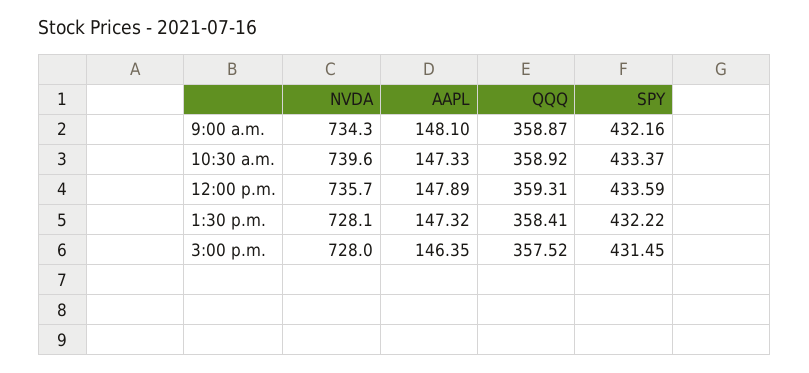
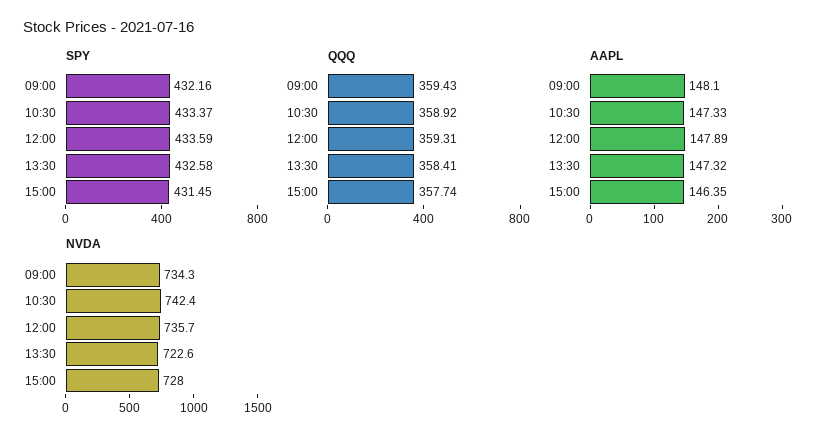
  {
    "NVDA": {
      "9:00 a.m.": 734.3,
-     "10:30 a.m.": 739.6,
+     "10:30 a.m.": 742.4,
      "12:00 p.m.": 735.7,
-     "1:30 p.m.": 728.1,
+     "1:30 p.m.": 722.6,
      "3:00 p.m.": 728
    },
    "AAPL": {
      "9:00 a.m.": 148.1,
      "10:30 a.m.": 147.33,
      "12:00 p.m.": 147.89,
      "1:30 p.m.": 147.32,
      "3:00 p.m.": 146.35
    },
    "QQQ": {
-     "9:00 a.m.": 358.87,
+     "9:00 a.m.": 359.43,
      "10:30 a.m.": 358.92,
      "12:00 p.m.": 359.31,
      "1:30 p.m.": 358.41,
-     "3:00 p.m.": 357.52
+     "3:00 p.m.": 357.74
    },
    "SPY": {
      "9:00 a.m.": 432.16,
      "10:30 a.m.": 433.37,
      "12:00 p.m.": 433.59,
-     "1:30 p.m.": 432.22,
+     "1:30 p.m.": 432.58,
      "3:00 p.m.": 431.45
    }
  }

